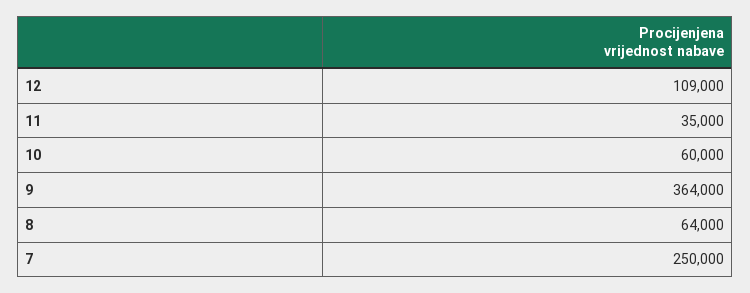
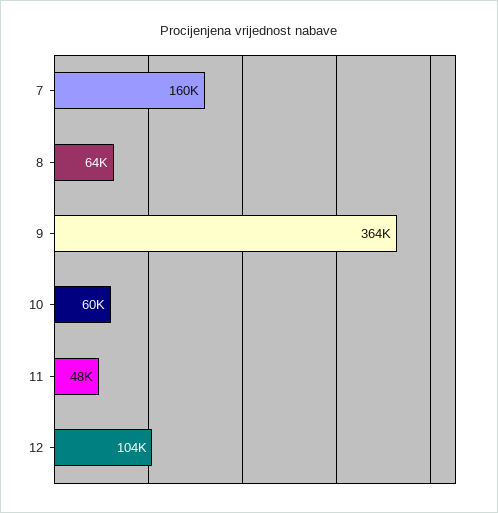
  {
-   "12": 109000,
+   "12": 104000,
-   "11": 35000,
+   "11": 48000,
    "10": 60000,
    "9": 364000,
    "8": 64000,
-   "7": 250000
+   "7": 160000
  }

